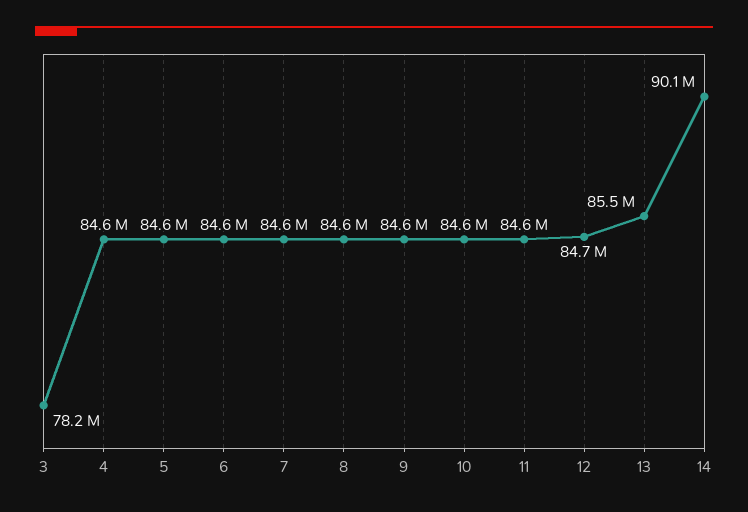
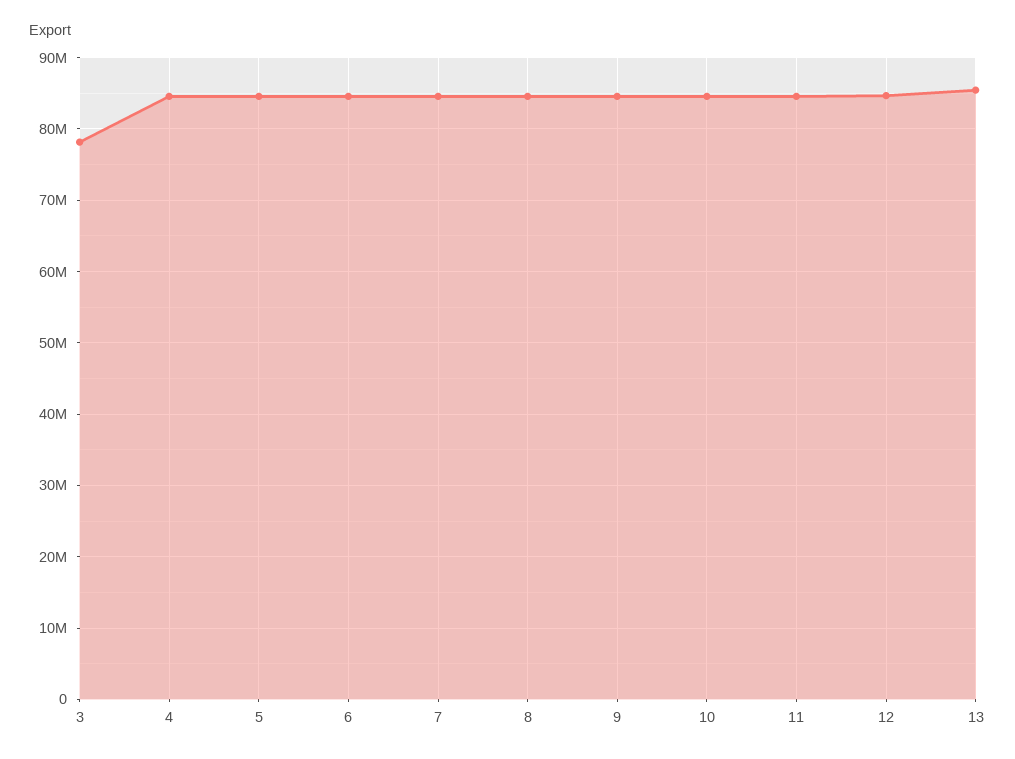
  {
    "3": 78200000,
    "4": 84600000,
    "5": 84600000,
    "6": 84600000,
    "7": 84600000,
    "8": 84600000,
    "9": 84600000,
    "10": 84600000,
    "11": 84600000,
    "12": 84700000,
-   "13": 85500000,
+   "13": 85500000
-   "14": 90100000
  }

